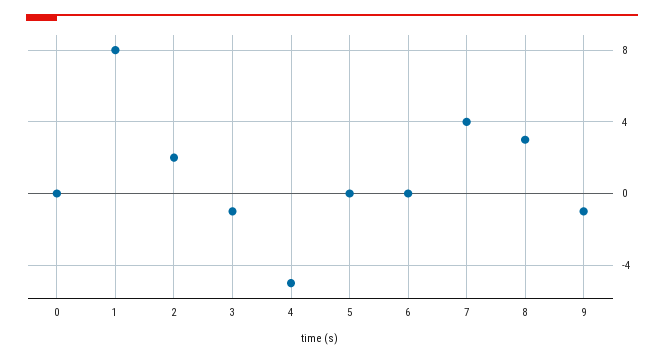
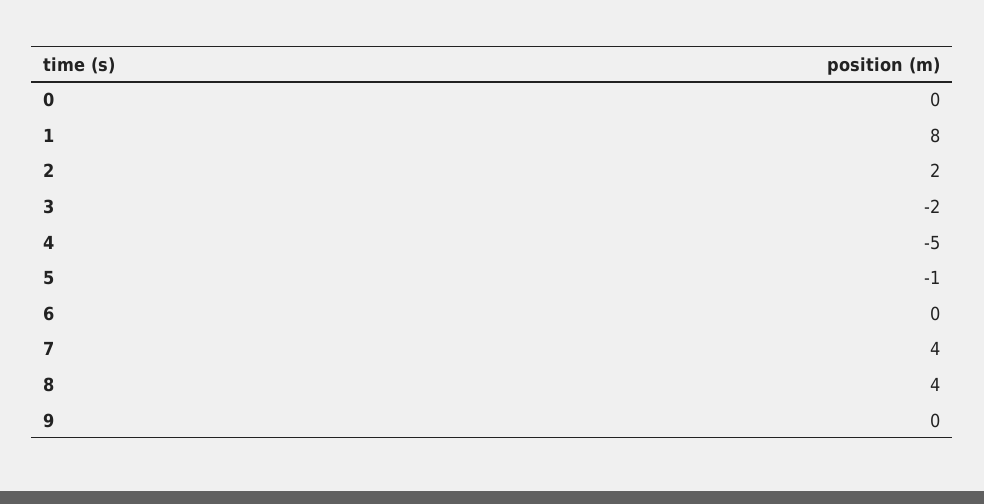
  {
    "0": 0,
    "1": 8,
    "2": 2,
-   "3": -1,
+   "3": -2,
    "4": -5,
-   "5": 0,
+   "5": -1,
    "6": 0,
    "7": 4,
-   "8": 3,
+   "8": 4,
-   "9": -1
+   "9": 0
  }

